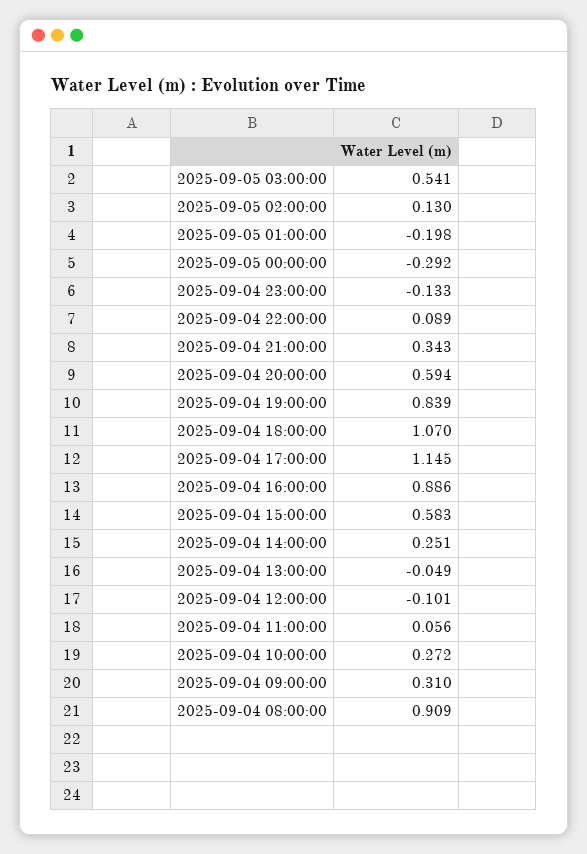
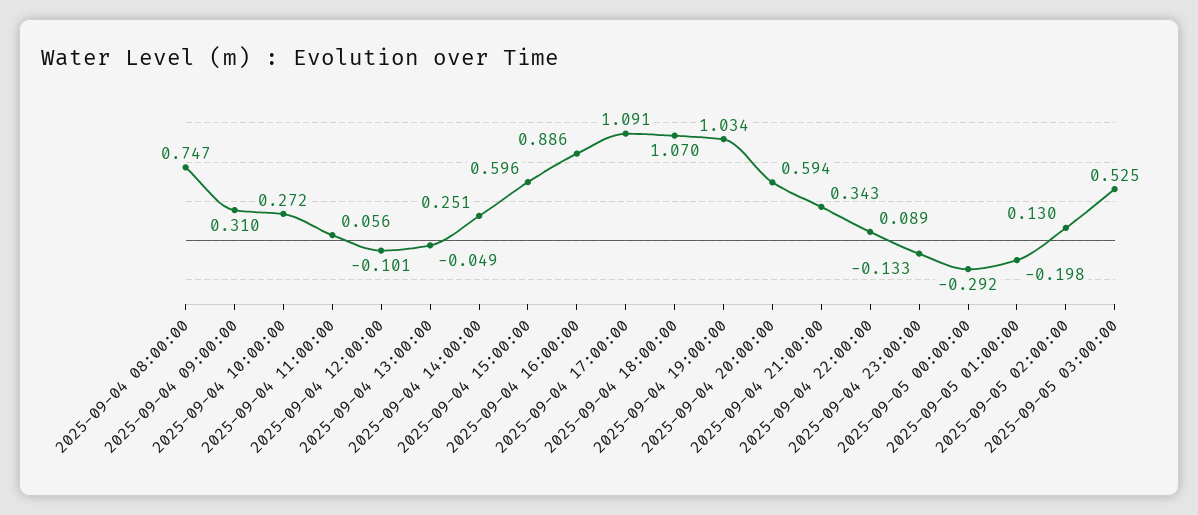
  {
-   "2025-09-05 03:00:00": 0.541,
+   "2025-09-05 03:00:00": 0.525,
    "2025-09-05 02:00:00": 0.13,
    "2025-09-05 01:00:00": -0.198,
    "2025-09-05 00:00:00": -0.292,
    "2025-09-04 23:00:00": -0.133,
    "2025-09-04 22:00:00": 0.089,
    "2025-09-04 21:00:00": 0.343,
    "2025-09-04 20:00:00": 0.594,
-   "2025-09-04 19:00:00": 0.839,
+   "2025-09-04 19:00:00": 1.034,
    "2025-09-04 18:00:00": 1.07,
-   "2025-09-04 17:00:00": 1.145,
+   "2025-09-04 17:00:00": 1.091,
    "2025-09-04 16:00:00": 0.886,
-   "2025-09-04 15:00:00": 0.583,
+   "2025-09-04 15:00:00": 0.596,
    "2025-09-04 14:00:00": 0.251,
    "2025-09-04 13:00:00": -0.049,
    "2025-09-04 12:00:00": -0.101,
    "2025-09-04 11:00:00": 0.056,
    "2025-09-04 10:00:00": 0.272,
    "2025-09-04 09:00:00": 0.31,
-   "2025-09-04 08:00:00": 0.909
+   "2025-09-04 08:00:00": 0.747
  }

